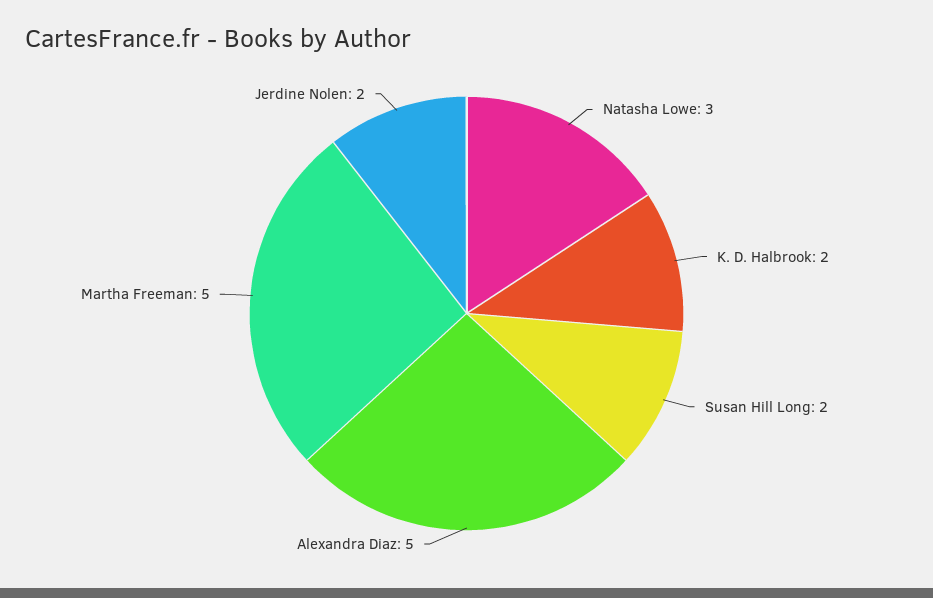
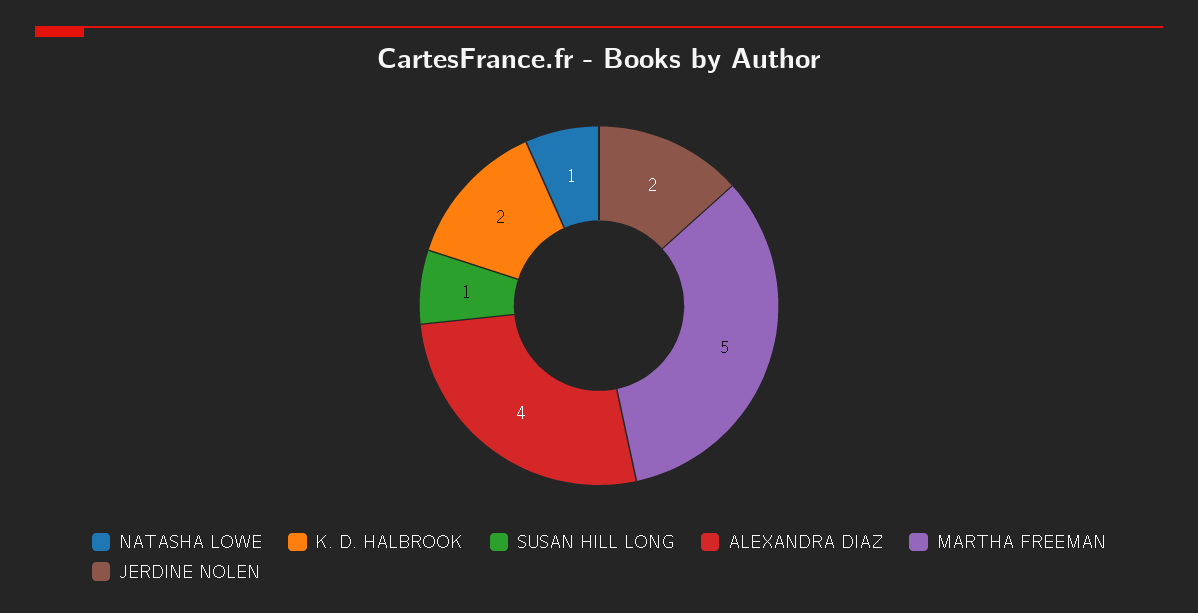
  {
-   "Natasha Lowe": 3,
+   "Natasha Lowe": 1,
    "K. D. Halbrook": 2,
-   "Susan Hill Long": 2,
+   "Susan Hill Long": 1,
-   "Alexandra Diaz": 5,
+   "Alexandra Diaz": 4,
    "Martha Freeman": 5,
    "Jerdine Nolen": 2
  }

